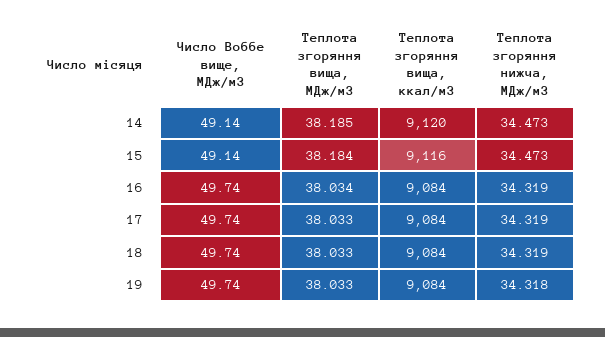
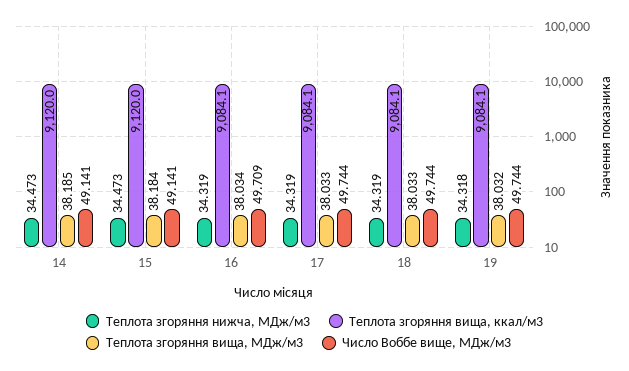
  {
    "Число Воббе вище, МДж/м3": {
      "14": 49.141,
      "15": 49.141,
-     "16": 49.74,
+     "16": 49.709,
      "17": 49.744,
      "18": 49.744,
      "19": 49.744
    },
    "Теплота згоряння вища, МДж/м3": {
      "14": 38.185,
      "15": 38.184,
      "16": 38.034,
      "17": 38.033,
      "18": 38.033,
-     "19": 38.033
+     "19": 38.032
    },
    "Теплота згоряння вища, ккал/м3": {
      "14": 9120,
-     "15": 9116,
+     "15": 9120,
      "16": 9084.1,
      "17": 9084.1,
      "18": 9084.1,
      "19": 9084.1
    },
    "Теплота згоряння нижча, МДж/м3": {
      "14": 34.473,
      "15": 34.473,
      "16": 34.319,
      "17": 34.319,
      "18": 34.319,
      "19": 34.318
    }
  }

